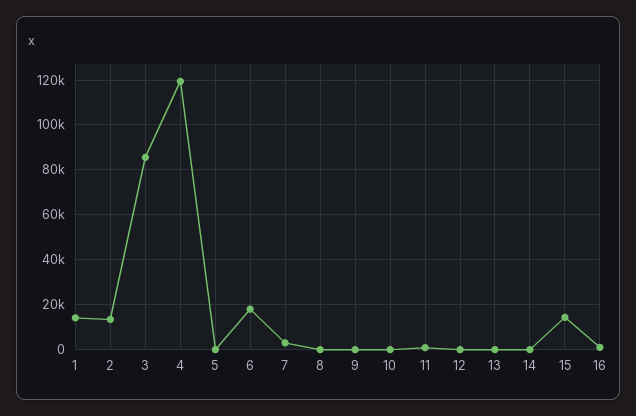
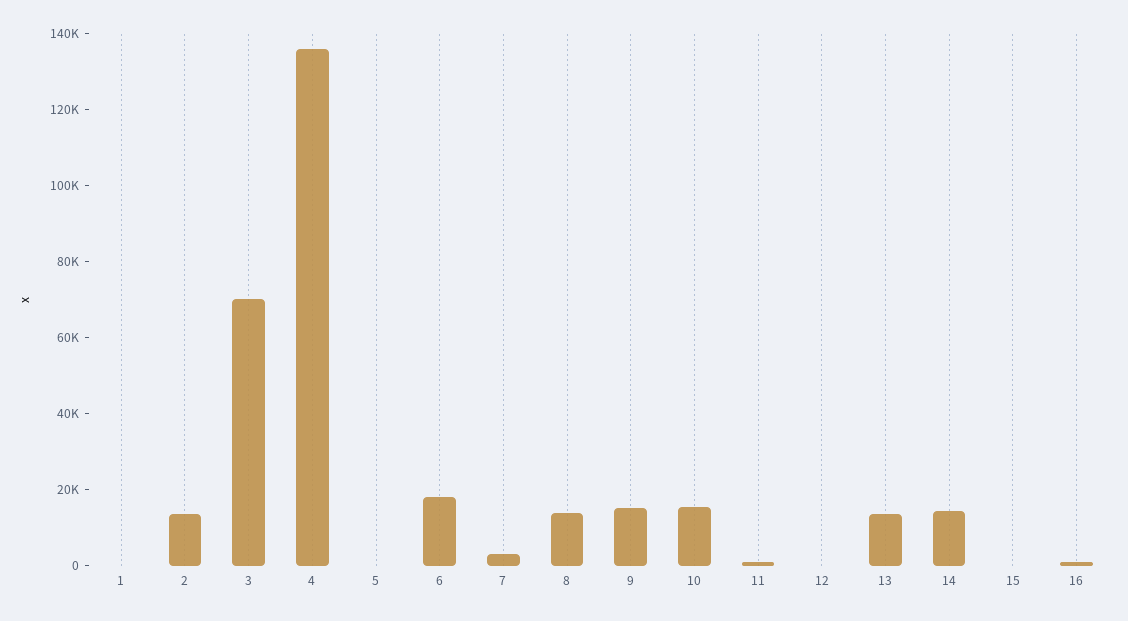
  {
-   "1": 15000,
+   "1": 0,
    "2": 15000,
-   "3": 85000,
+   "3": 70000,
-   "4": 120000,
+   "4": 135000,
    "5": 0,
    "6": 20000,
    "7": 5000,
-   "8": 0,
+   "8": 15000,
-   "9": 0,
+   "9": 15000,
-   "10": 0,
+   "10": 15000,
    "11": 0,
    "12": 0,
-   "13": 0,
+   "13": 15000,
-   "14": 0,
+   "14": 15000,
-   "15": 15000,
+   "15": 0,
    "16": 0
  }

